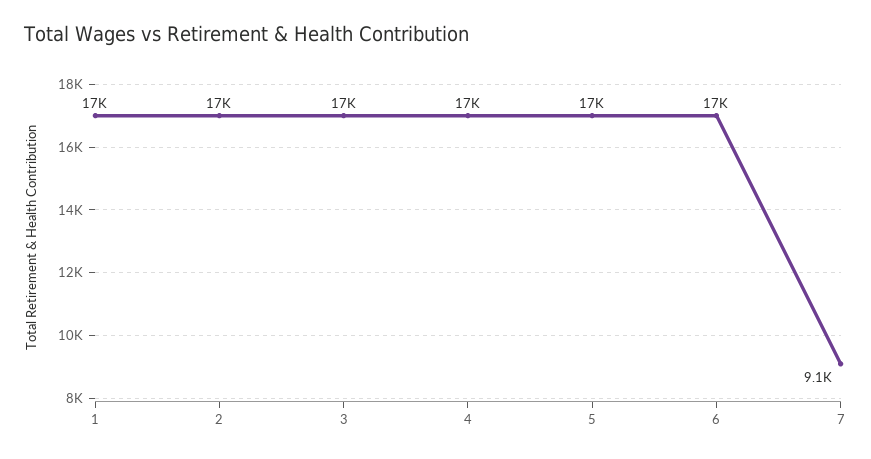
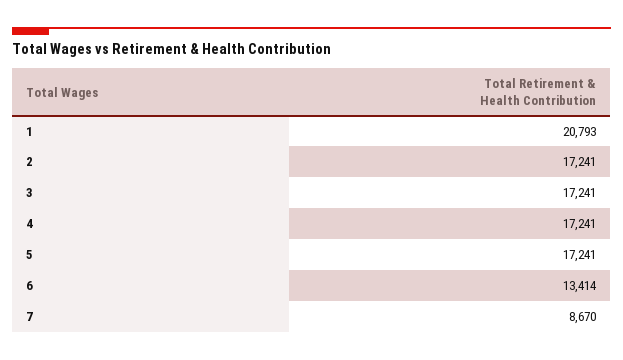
  {
-   "1": 17000,
+   "1": 20793,
    "2": 17241,
    "3": 17241,
    "4": 17241,
    "5": 17241,
-   "6": 17000,
+   "6": 13414,
-   "7": 9100
+   "7": 8670
  }

